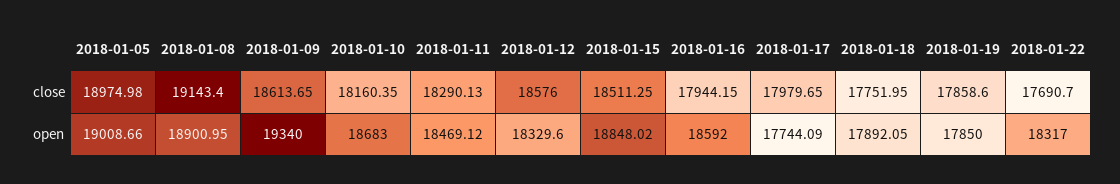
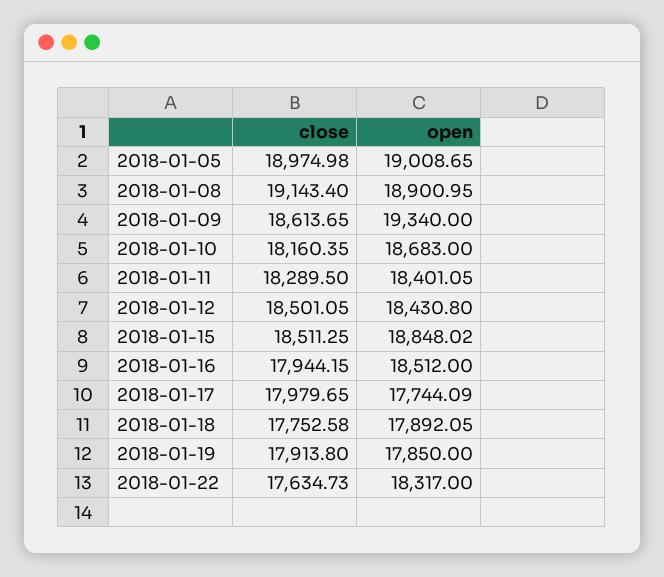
  {
    "2018-01-05": {
      "close": 18974.98,
-     "open": 19008.66
+     "open": 19008.65
    },
    "2018-01-08": {
      "close": 19143.4,
      "open": 18900.95
    },
    "2018-01-09": {
      "close": 18613.65,
      "open": 19340
    },
    "2018-01-10": {
      "close": 18160.35,
      "open": 18683
    },
    "2018-01-11": {
-     "close": 18290.13,
+     "close": 18289.5,
-     "open": 18469.12
+     "open": 18401.05
    },
    "2018-01-12": {
-     "close": 18576,
+     "close": 18501.05,
-     "open": 18329.6
+     "open": 18430.8
    },
    "2018-01-15": {
      "close": 18511.25,
      "open": 18848.02
    },
    "2018-01-16": {
      "close": 17944.15,
-     "open": 18592
+     "open": 18512
    },
    "2018-01-17": {
      "close": 17979.65,
      "open": 17744.09
    },
    "2018-01-18": {
-     "close": 17751.95,
+     "close": 17752.58,
      "open": 17892.05
    },
    "2018-01-19": {
-     "close": 17858.6,
+     "close": 17913.8,
      "open": 17850
    },
    "2018-01-22": {
-     "close": 17690.7,
+     "close": 17634.73,
      "open": 18317
    }
  }

